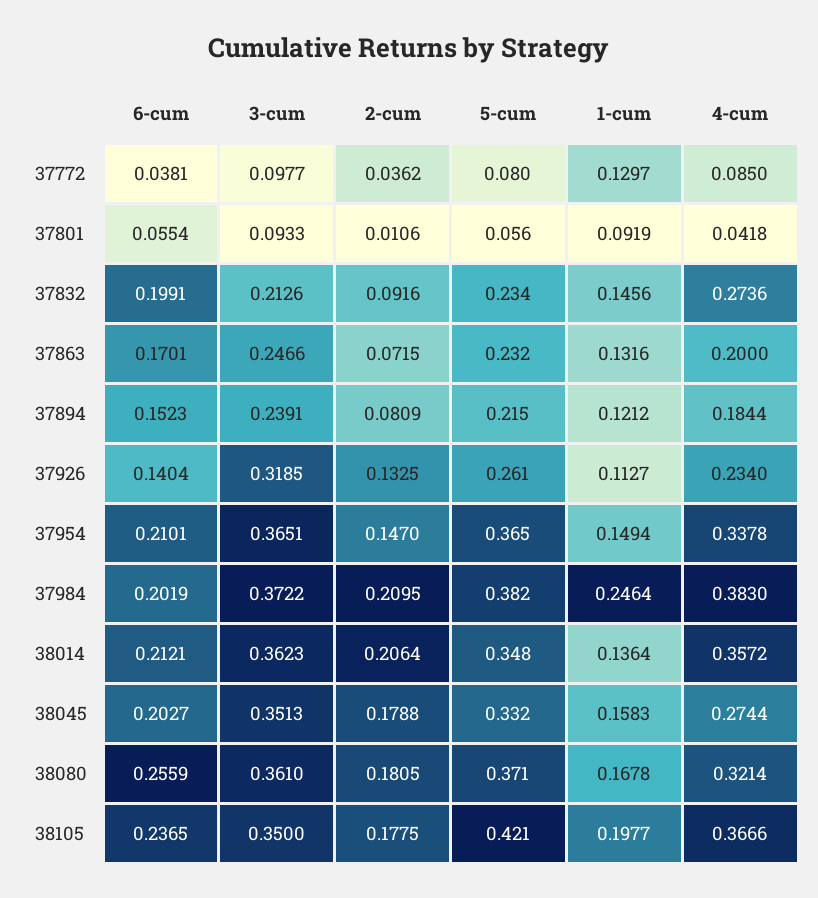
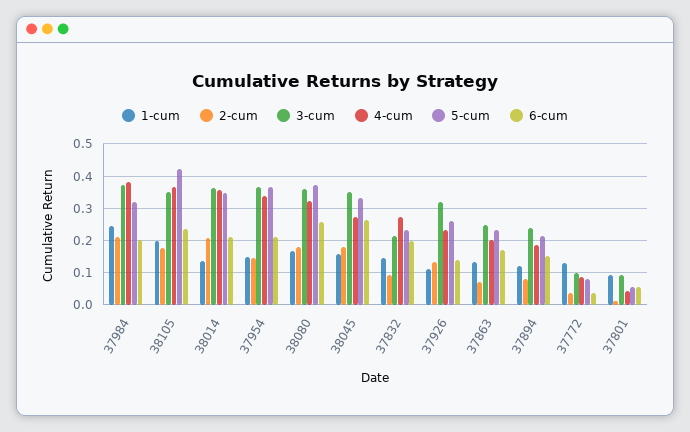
  {
    "6-cum": {
      "37772": 0.0381,
      "37801": 0.0554,
      "37832": 0.1991,
      "37863": 0.1701,
      "37894": 0.1523,
      "37926": 0.1404,
      "37954": 0.2101,
      "37984": 0.2019,
      "38014": 0.2121,
-     "38045": 0.2027,
+     "38045": 0.26,
      "38080": 0.2559,
      "38105": 0.2365
    },
    "3-cum": {
      "37772": 0.0977,
      "37801": 0.0933,
      "37832": 0.2126,
      "37863": 0.2466,
      "37894": 0.2391,
      "37926": 0.3185,
      "37954": 0.3651,
      "37984": 0.3722,
      "38014": 0.3623,
      "38045": 0.3513,
      "38080": 0.361,
      "38105": 0.35
    },
    "2-cum": {
      "37772": 0.0362,
      "37801": 0.0106,
      "37832": 0.0916,
      "37863": 0.0715,
      "37894": 0.0809,
      "37926": 0.1325,
      "37954": 0.147,
      "37984": 0.2095,
      "38014": 0.2064,
      "38045": 0.1788,
      "38080": 0.1805,
      "38105": 0.1775
    },
    "5-cum": {
      "37772": 0.08,
      "37801": 0.056,
      "37832": 0.234,
      "37863": 0.232,
      "37894": 0.215,
      "37926": 0.261,
      "37954": 0.365,
-     "37984": 0.382,
+     "37984": 0.32,
      "38014": 0.348,
      "38045": 0.332,
      "38080": 0.371,
      "38105": 0.421
    },
    "1-cum": {
      "37772": 0.1297,
      "37801": 0.0919,
      "37832": 0.1456,
      "37863": 0.1316,
      "37894": 0.1212,
      "37926": 0.1127,
      "37954": 0.1494,
      "37984": 0.2464,
      "38014": 0.1364,
      "38045": 0.1583,
      "38080": 0.1678,
      "38105": 0.1977
    },
    "4-cum": {
      "37772": 0.085,
      "37801": 0.0418,
      "37832": 0.2736,
      "37863": 0.2,
      "37894": 0.1844,
      "37926": 0.234,
      "37954": 0.3378,
      "37984": 0.383,
      "38014": 0.3572,
      "38045": 0.2744,
      "38080": 0.3214,
      "38105": 0.3666
    }
  }

